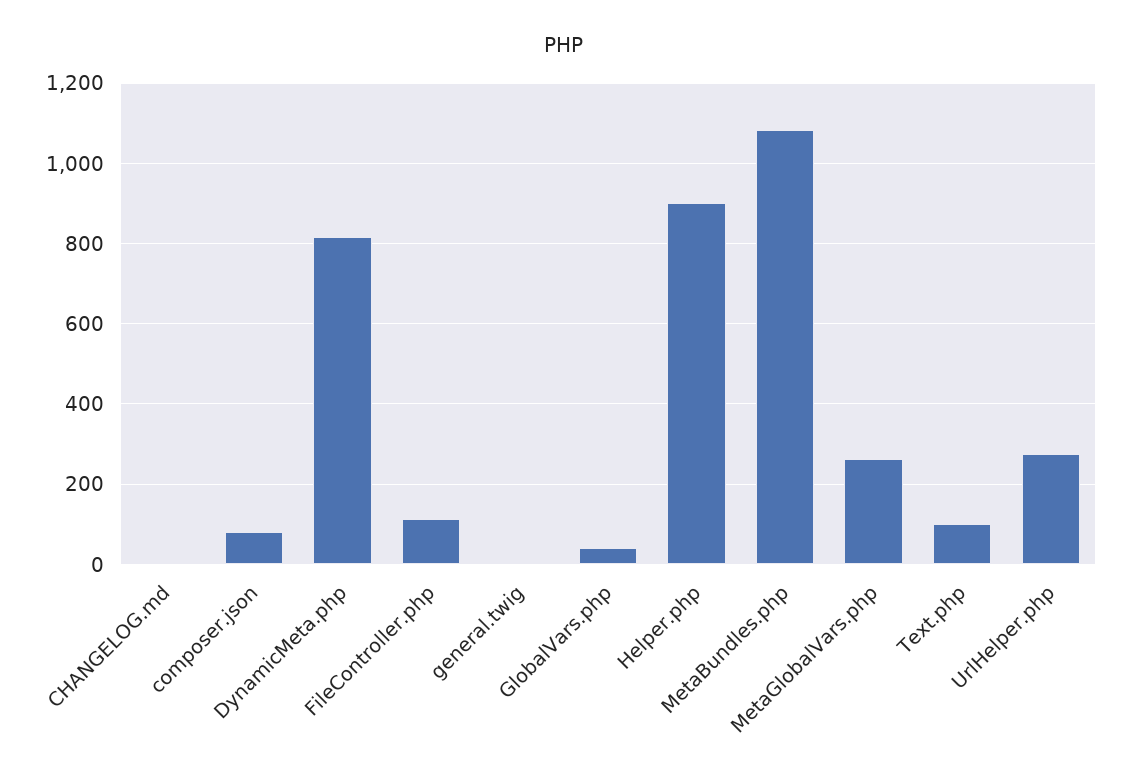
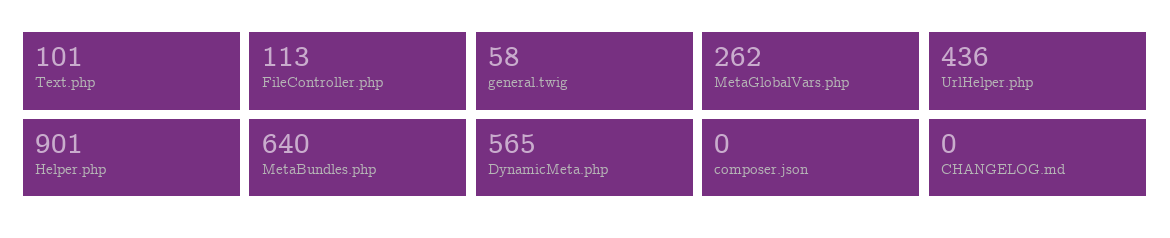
  {
    "CHANGELOG.md": 0,
-   "composer.json": 80,
+   "composer.json": 0,
-   "DynamicMeta.php": 820,
+   "DynamicMeta.php": 565,
    "FileController.php": 113,
-   "general.twig": 0,
+   "general.twig": 58,
-   "GlobalVars.php": 40,
    "Helper.php": 901,
-   "MetaBundles.php": 1080,
+   "MetaBundles.php": 640,
    "MetaGlobalVars.php": 262,
    "Text.php": 101,
-   "UrlHelper.php": 280
+   "UrlHelper.php": 436
  }

